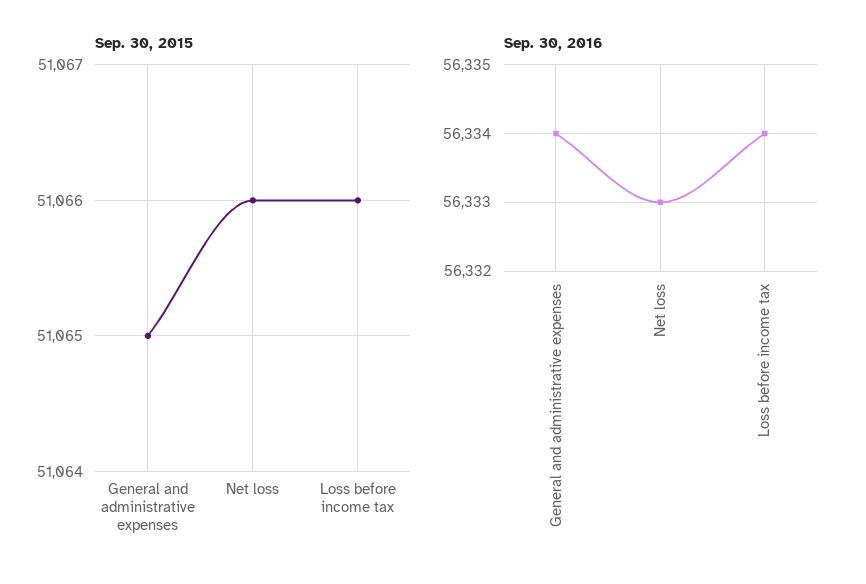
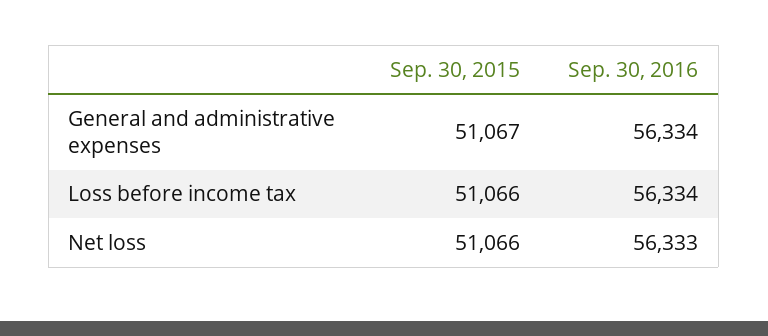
  {
    "Sep. 30, 2015": {
-     "General and administrative expenses": 51065,
+     "General and administrative expenses": 51067,
      "Net loss": 51066,
      "Loss before income tax": 51066
    },
    "Sep. 30, 2016": {
      "General and administrative expenses": 56334,
      "Net loss": 56333,
      "Loss before income tax": 56334
    }
  }

